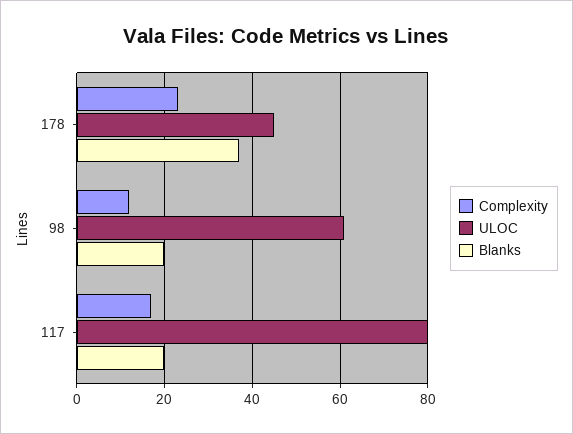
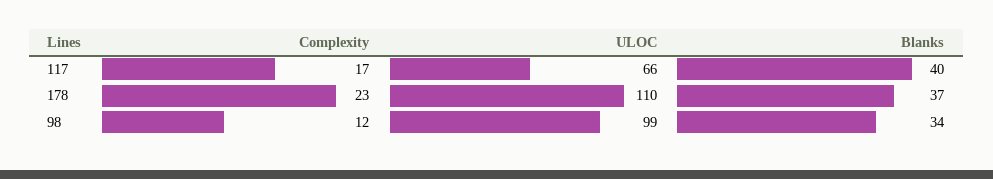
  {
    "Complexity": {
      "178": 23,
      "98": 12,
      "117": 17
    },
    "ULOC": {
-     "178": 45,
+     "178": 110,
-     "98": 60,
+     "98": 99,
-     "117": 80
+     "117": 66
    },
    "Blanks": {
      "178": 37,
-     "98": 20,
+     "98": 34,
-     "117": 20
+     "117": 40
    }
  }

